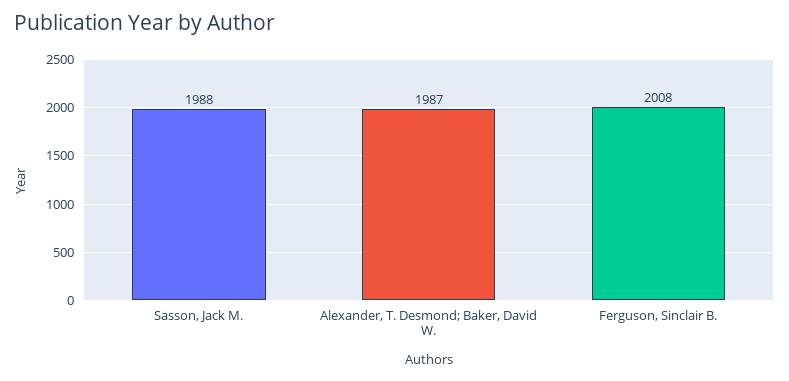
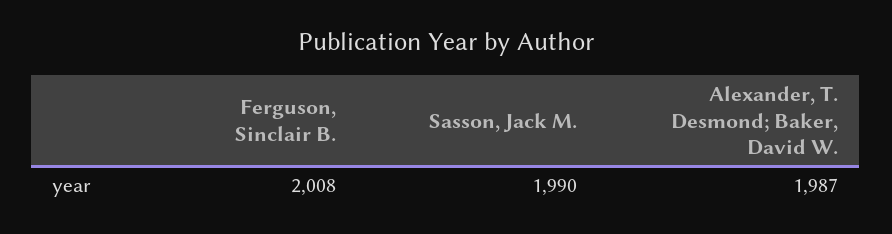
  {
-   "Sasson, Jack M.": 1988,
+   "Sasson, Jack M.": 1990,
    "Alexander, T. Desmond; Baker, David W.": 1987,
    "Ferguson, Sinclair B.": 2008
  }

